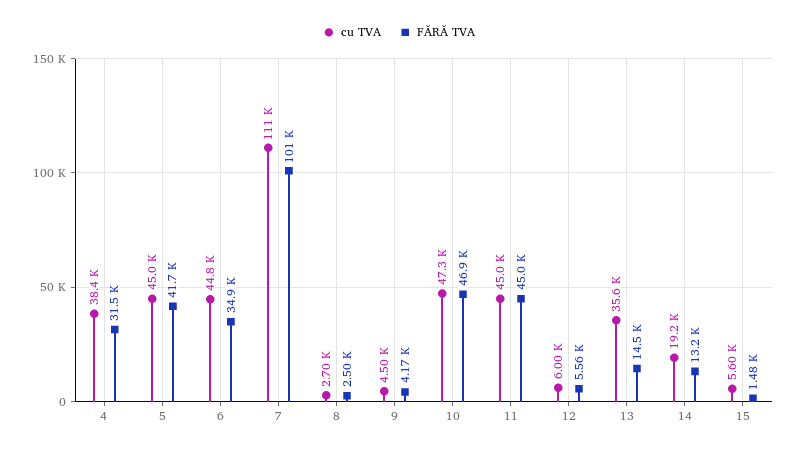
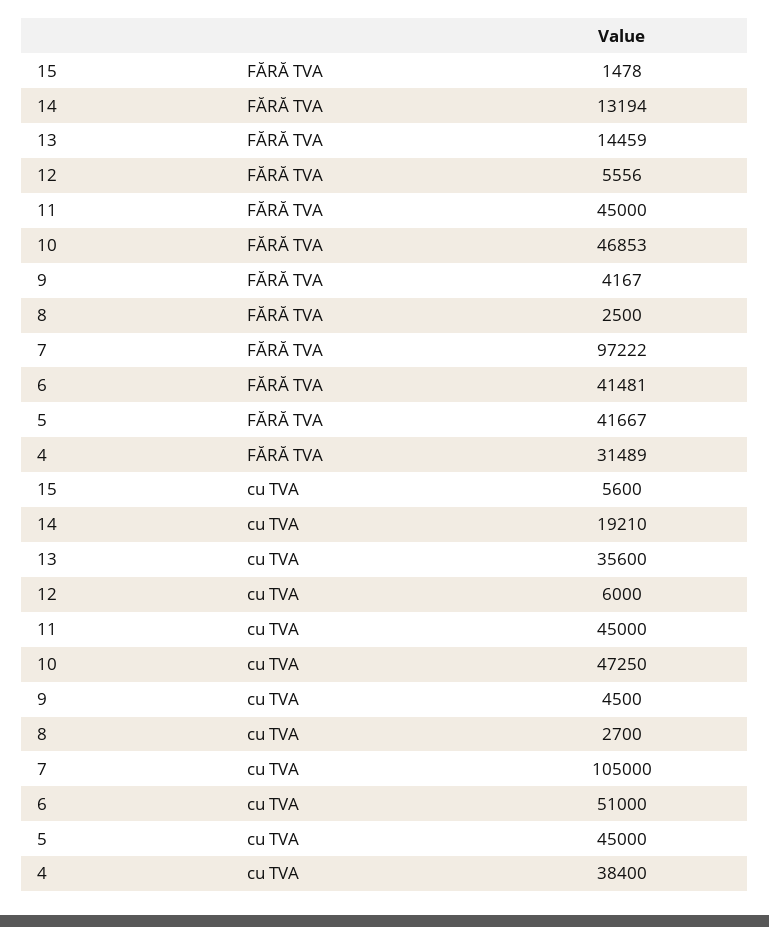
  {
    "cu TVA": {
      "4": 38400,
      "5": 45000,
-     "6": 44800,
+     "6": 51000,
-     "7": 111000,
+     "7": 105000,
      "8": 2700,
      "9": 4500,
      "10": 47250,
      "11": 45000,
      "12": 6000,
      "13": 35600,
      "14": 19210,
      "15": 5600
    },
    "FĂRĂ TVA": {
      "4": 31489,
      "5": 41667,
-     "6": 34900,
+     "6": 41481,
-     "7": 101000,
+     "7": 97222,
      "8": 2500,
      "9": 4167,
      "10": 46853,
      "11": 45000,
      "12": 5556,
      "13": 14459,
      "14": 13194,
      "15": 1478
    }
  }

